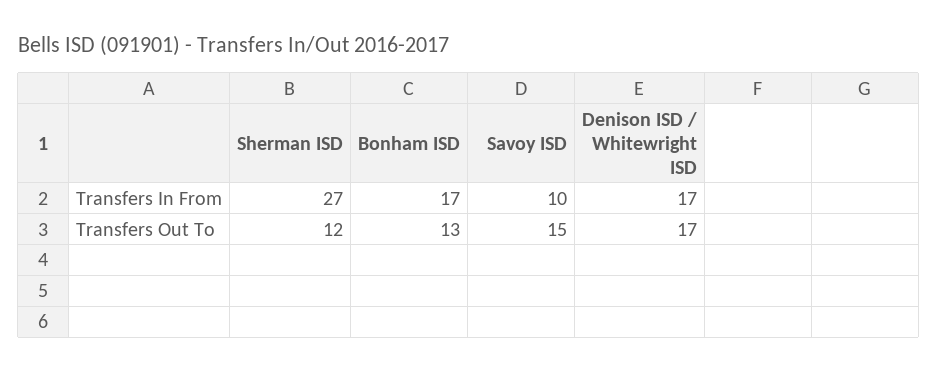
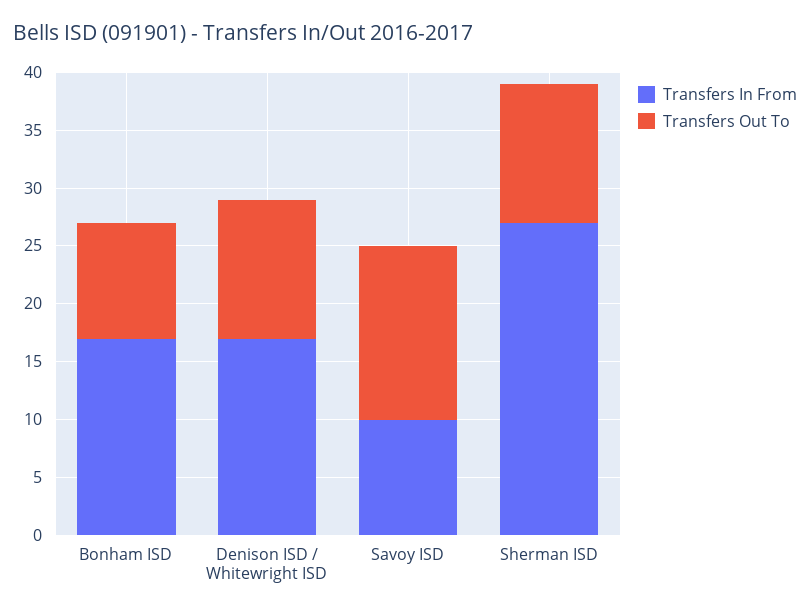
  {
    "Transfers In From": {
      "Sherman ISD": 27,
      "Bonham ISD": 17,
      "Savoy ISD": 10,
      "Denison ISD / Whitewright ISD": 17
    },
    "Transfers Out To": {
      "Sherman ISD": 12,
-     "Bonham ISD": 13,
+     "Bonham ISD": 10,
      "Savoy ISD": 15,
-     "Denison ISD / Whitewright ISD": 17
+     "Denison ISD / Whitewright ISD": 12
    }
  }

